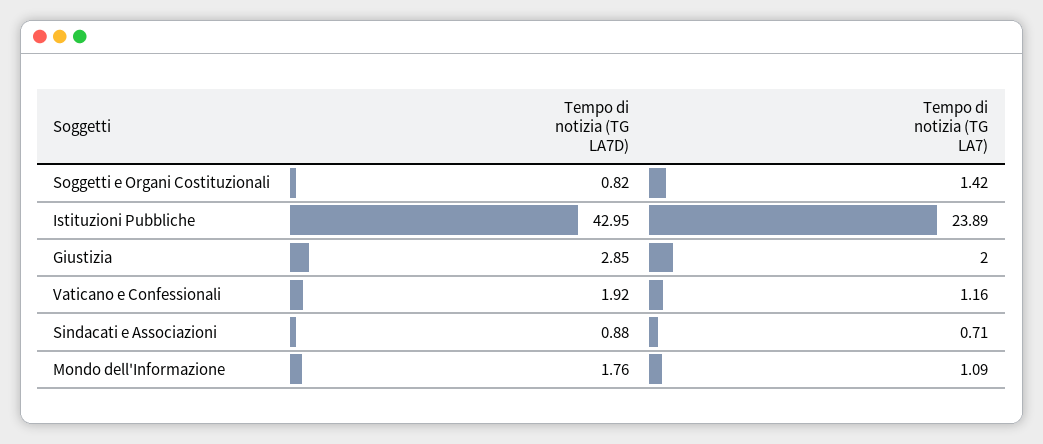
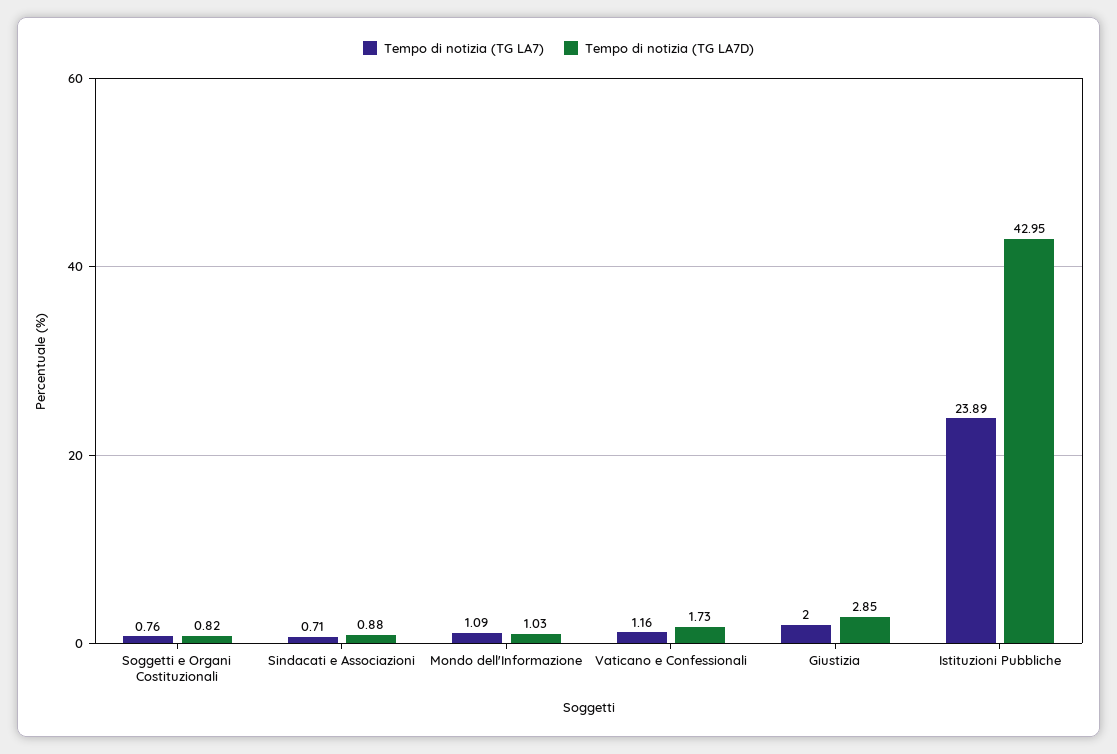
  {
    "Tempo di notizia (TG LA7D)": {
      "Soggetti e Organi Costituzionali": 0.82,
      "Istituzioni Pubbliche": 42.95,
      "Giustizia": 2.85,
-     "Vaticano e Confessionali": 1.92,
+     "Vaticano e Confessionali": 1.73,
      "Sindacati e Associazioni": 0.88,
-     "Mondo dell'Informazione": 1.76
+     "Mondo dell'Informazione": 1.03
    },
    "Tempo di notizia (TG LA7)": {
-     "Soggetti e Organi Costituzionali": 1.42,
+     "Soggetti e Organi Costituzionali": 0.76,
      "Istituzioni Pubbliche": 23.89,
      "Giustizia": 2,
      "Vaticano e Confessionali": 1.16,
      "Sindacati e Associazioni": 0.71,
      "Mondo dell'Informazione": 1.09
    }
  }

